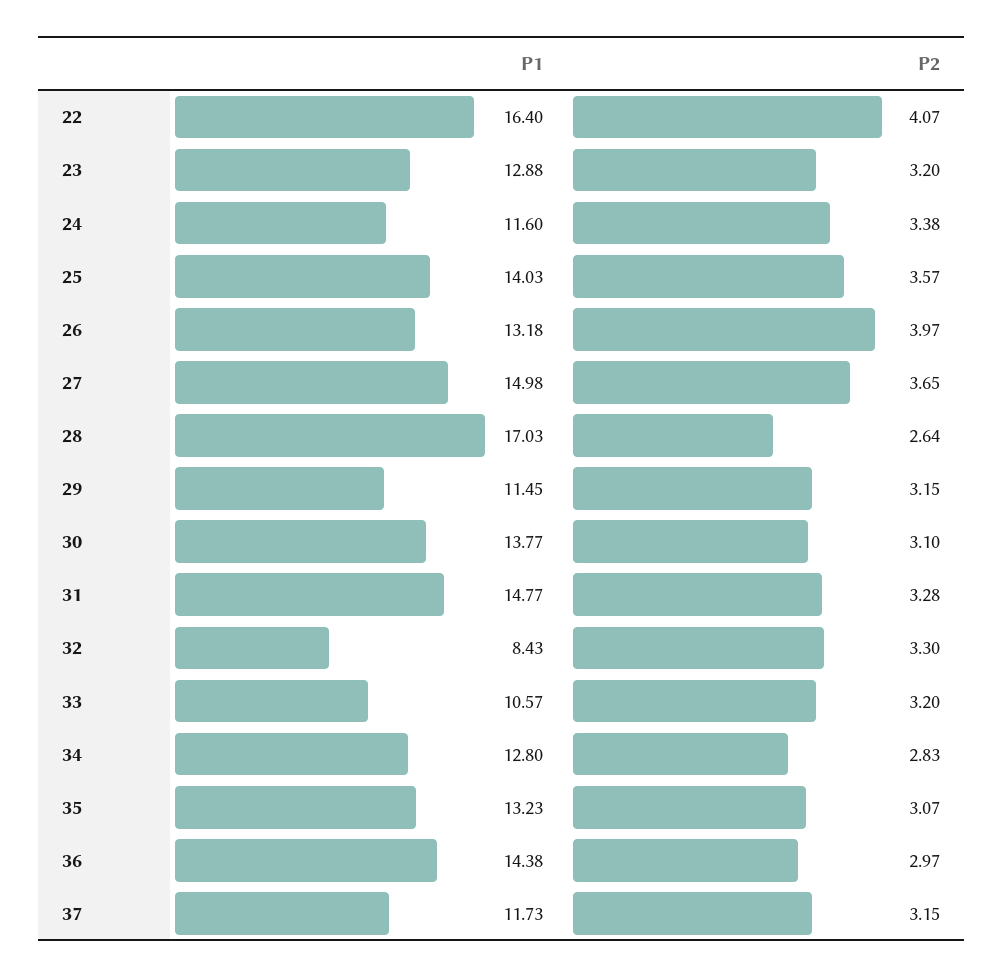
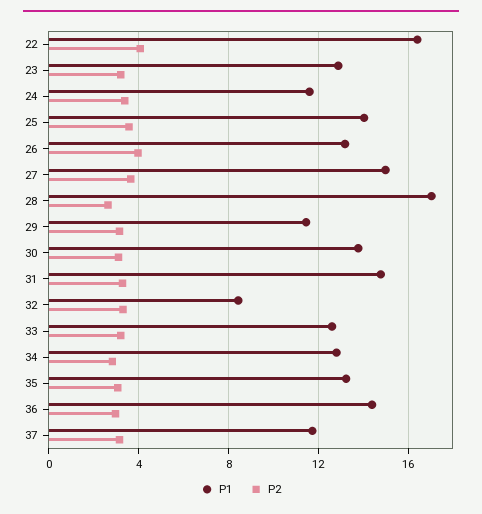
  {
    "P1": {
      "22": 16.4,
      "23": 12.88,
      "24": 11.6,
      "25": 14.03,
      "26": 13.18,
      "27": 14.98,
      "28": 17.03,
      "29": 11.45,
      "30": 13.77,
      "31": 14.77,
      "32": 8.43,
-     "33": 10.57,
+     "33": 12.5,
      "34": 12.8,
      "35": 13.23,
      "36": 14.38,
      "37": 11.73
    },
    "P2": {
      "22": 4.07,
      "23": 3.2,
      "24": 3.38,
      "25": 3.57,
      "26": 3.97,
      "27": 3.65,
      "28": 2.64,
      "29": 3.15,
      "30": 3.1,
      "31": 3.28,
      "32": 3.3,
      "33": 3.2,
      "34": 2.83,
      "35": 3.07,
      "36": 2.97,
      "37": 3.15
    }
  }

